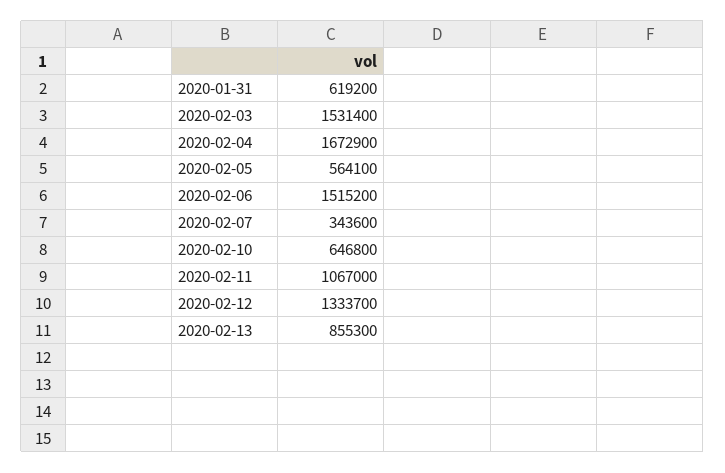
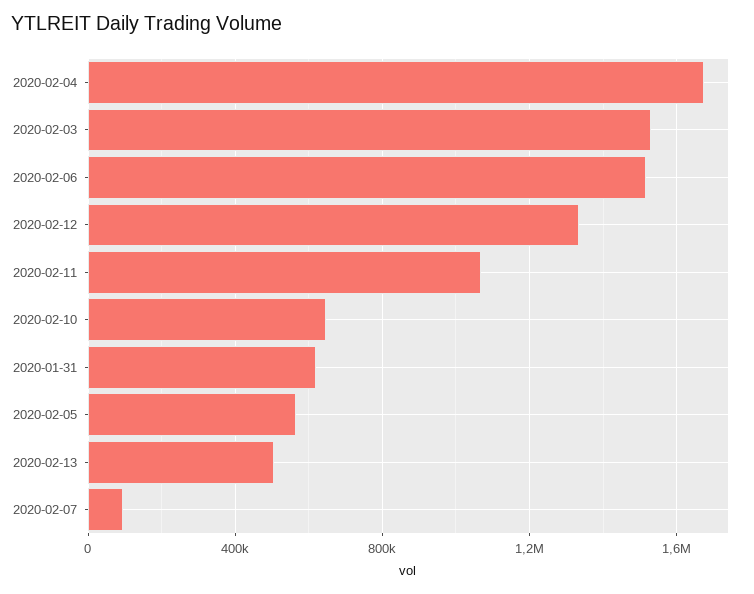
  {
    "2020-01-31": 619200,
    "2020-02-03": 1531400,
    "2020-02-04": 1672900,
    "2020-02-05": 564100,
    "2020-02-06": 1515200,
-   "2020-02-07": 343600,
+   "2020-02-07": 100000,
    "2020-02-10": 646800,
    "2020-02-11": 1067000,
    "2020-02-12": 1333700,
-   "2020-02-13": 855300
+   "2020-02-13": 500000
  }

